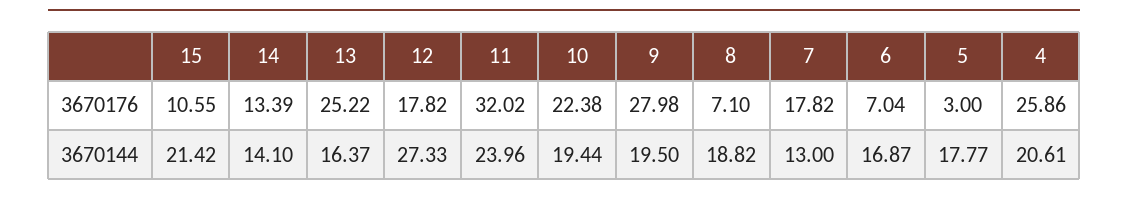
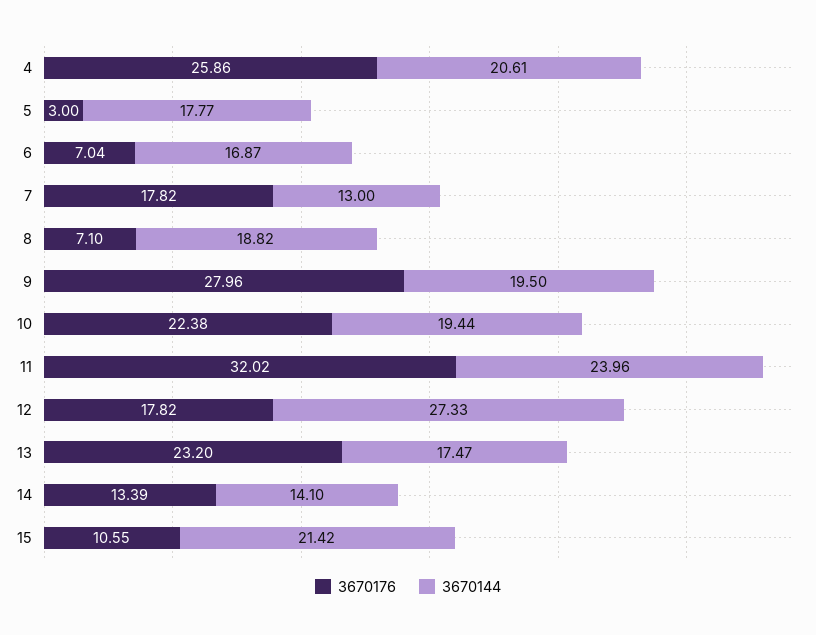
  {
    "3670176": {
      "15": 10.55,
      "14": 13.39,
-     "13": 25.22,
+     "13": 23.2,
      "12": 17.82,
      "11": 32.02,
      "10": 22.38,
-     "9": 27.98,
+     "9": 27.96,
      "8": 7.1,
      "7": 17.82,
      "6": 7.04,
      "5": 3,
      "4": 25.86
    },
    "3670144": {
      "15": 21.42,
      "14": 14.1,
-     "13": 16.37,
+     "13": 17.47,
      "12": 27.33,
      "11": 23.96,
      "10": 19.44,
      "9": 19.5,
      "8": 18.82,
      "7": 13,
      "6": 16.87,
      "5": 17.77,
      "4": 20.61
    }
  }

